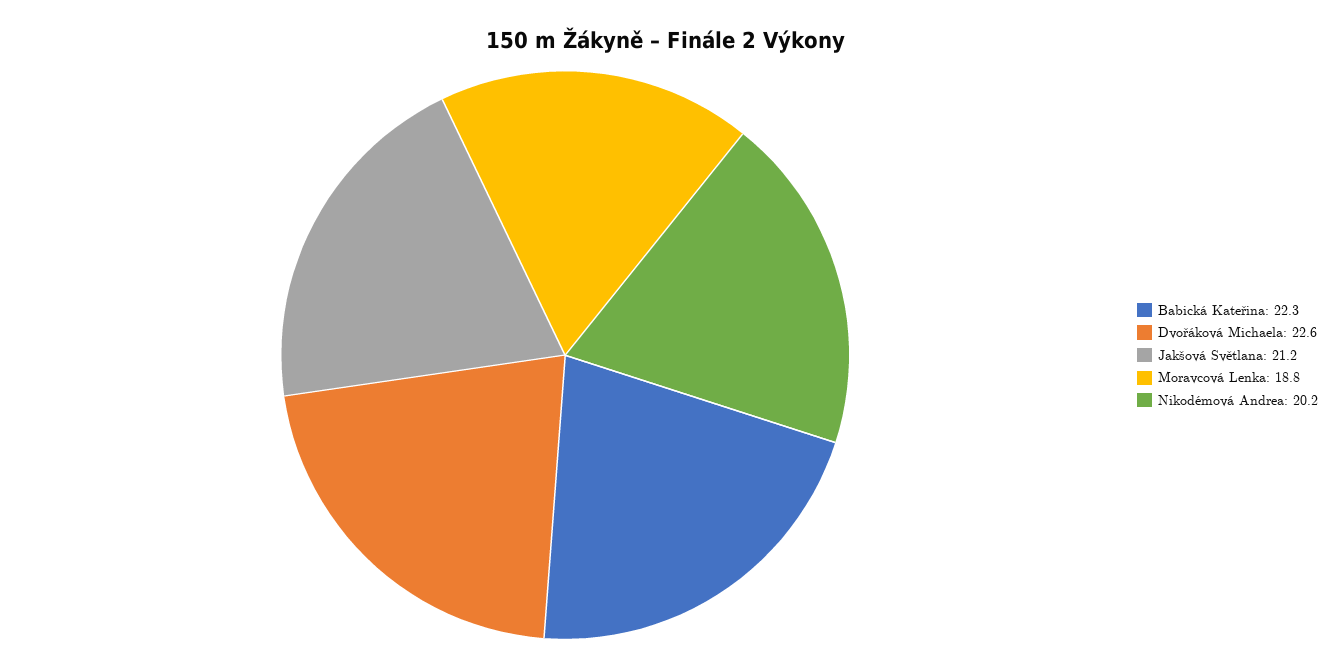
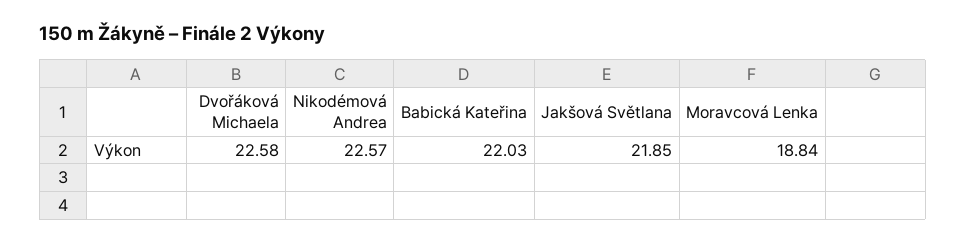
  {
-   "Babická Kateřina": 22.3,
+   "Babická Kateřina": 22.03,
    "Dvořáková Michaela": 22.58,
-   "Jakšová Světlana": 21.2,
+   "Jakšová Světlana": 21.85,
    "Moravcová Lenka": 18.84,
-   "Nikodémová Andrea": 20.2
+   "Nikodémová Andrea": 22.57
  }

